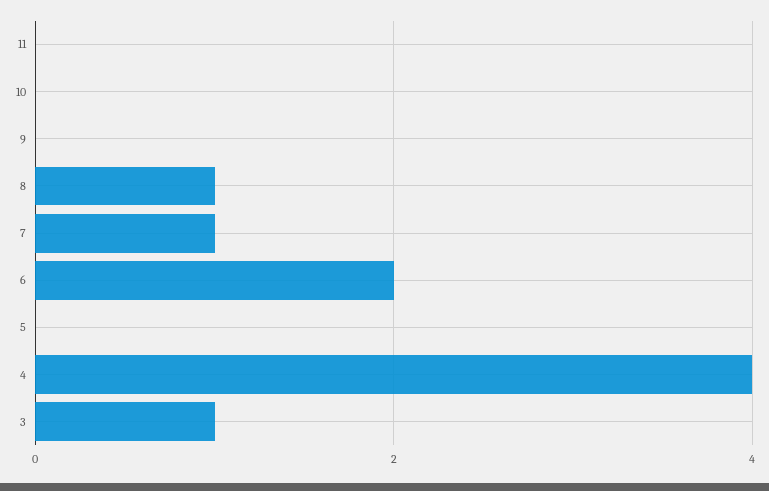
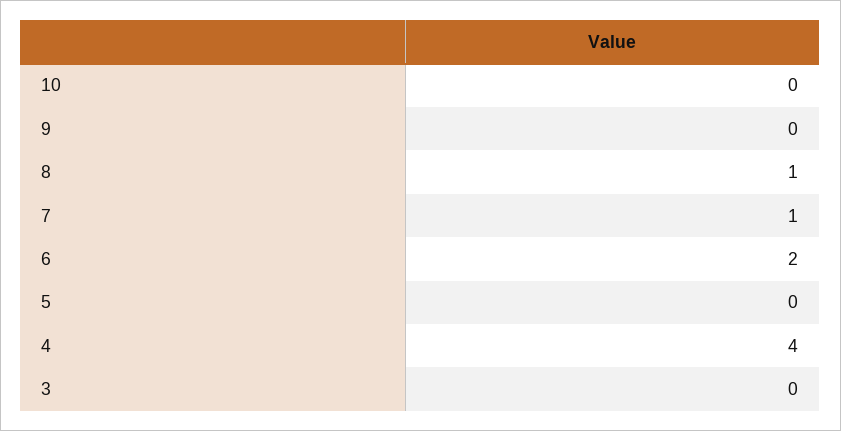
  {
-   "11": 0,
    "10": 0,
    "9": 0,
    "8": 1,
    "7": 1,
    "6": 2,
    "5": 0,
    "4": 4,
-   "3": 1
+   "3": 0
  }

